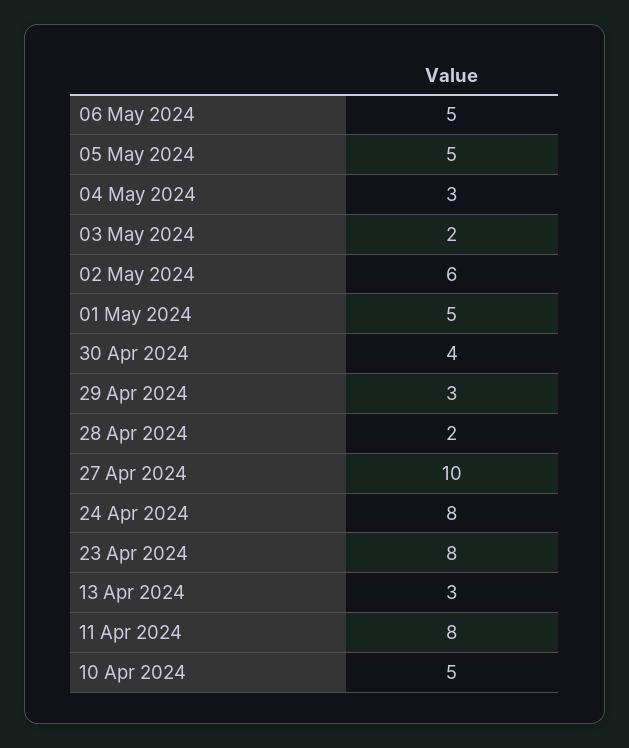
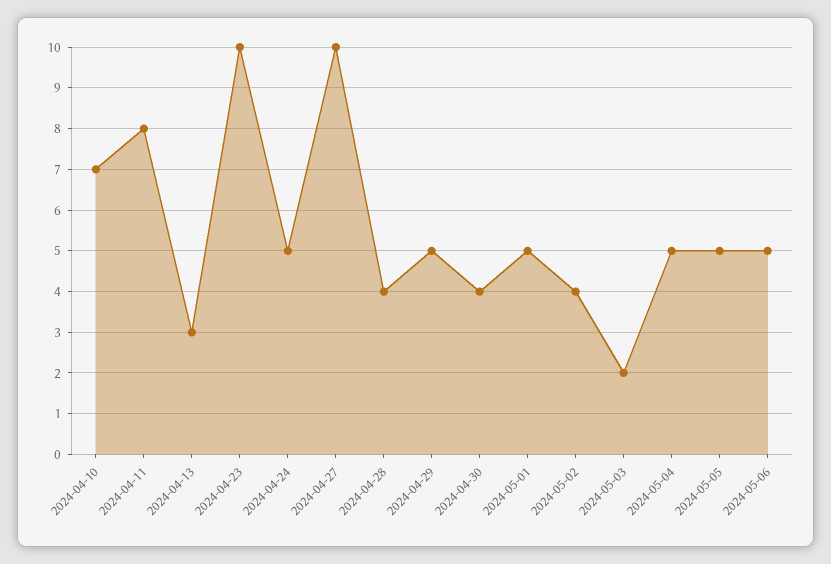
  {
    "06 May 2024": 5,
    "05 May 2024": 5,
-   "04 May 2024": 3,
+   "04 May 2024": 5,
    "03 May 2024": 2,
-   "02 May 2024": 6,
+   "02 May 2024": 4,
    "01 May 2024": 5,
    "30 Apr 2024": 4,
-   "29 Apr 2024": 3,
+   "29 Apr 2024": 5,
-   "28 Apr 2024": 2,
+   "28 Apr 2024": 4,
    "27 Apr 2024": 10,
-   "24 Apr 2024": 8,
+   "24 Apr 2024": 5,
-   "23 Apr 2024": 8,
+   "23 Apr 2024": 10,
    "13 Apr 2024": 3,
    "11 Apr 2024": 8,
-   "10 Apr 2024": 5
+   "10 Apr 2024": 7
  }

